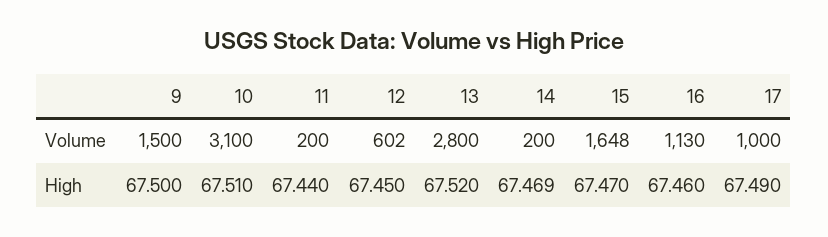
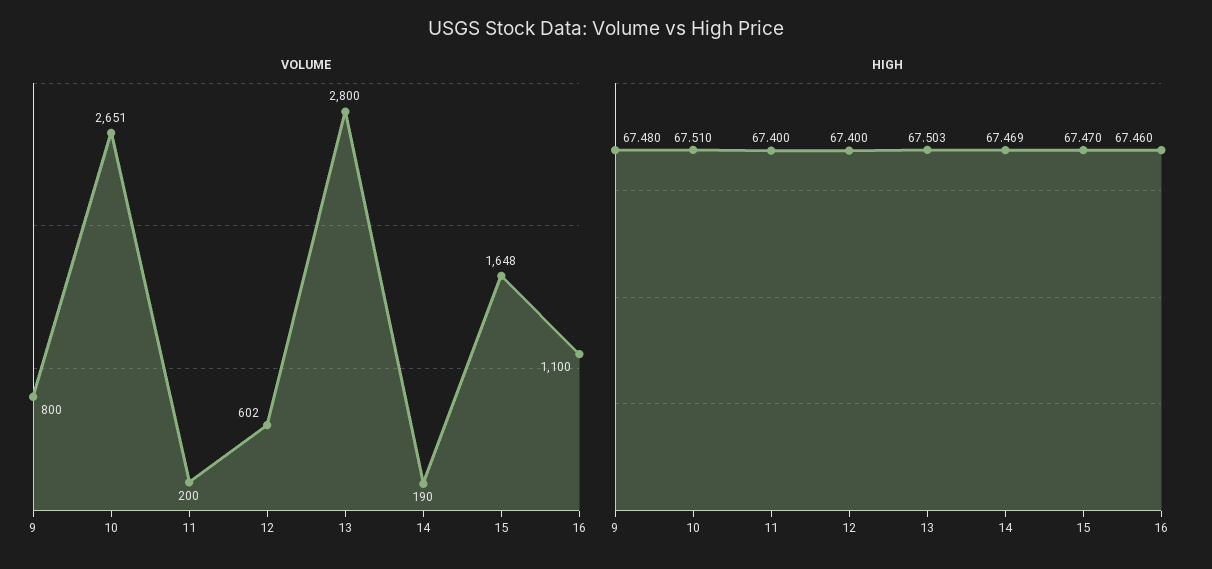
  {
    "Volume": {
-     "9": 1500,
+     "9": 800,
-     "10": 3100,
+     "10": 2651,
      "11": 200,
      "12": 602,
      "13": 2800,
-     "14": 200,
+     "14": 190,
      "15": 1648,
-     "16": 1130,
+     "16": 1100
-     "17": 1000
    },
    "High": {
-     "9": 67.5,
+     "9": 67.48,
      "10": 67.51,
-     "11": 67.44,
+     "11": 67.4,
-     "12": 67.45,
+     "12": 67.4,
-     "13": 67.52,
+     "13": 67.503,
      "14": 67.469,
      "15": 67.47,
-     "16": 67.46,
+     "16": 67.46
-     "17": 67.49
    }
  }

